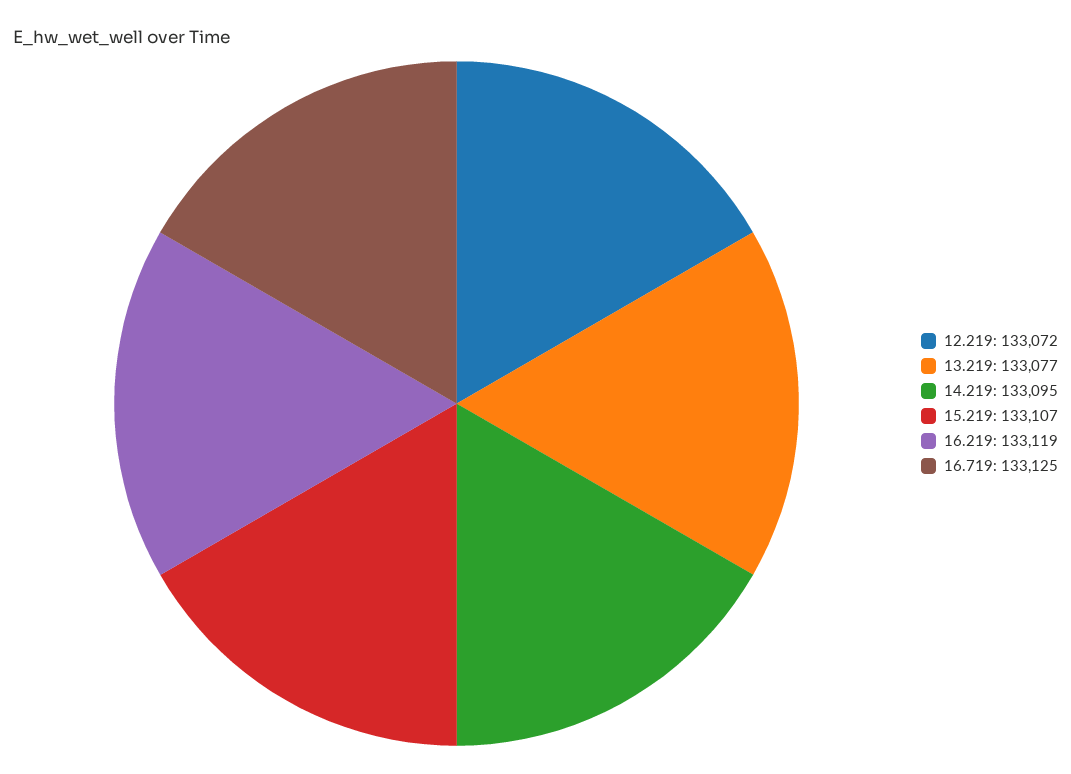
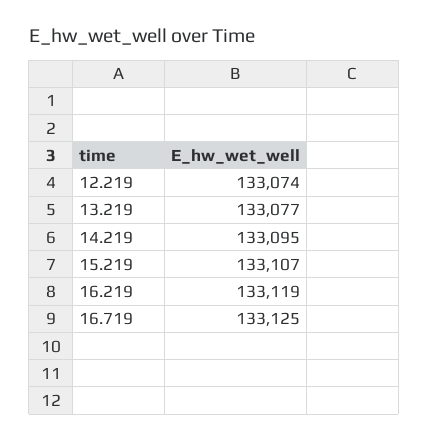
  {
-   "12.219": 133072,
+   "12.219": 133074,
    "13.219": 133077,
    "14.219": 133095,
    "15.219": 133107,
    "16.219": 133119,
    "16.719": 133125
  }

